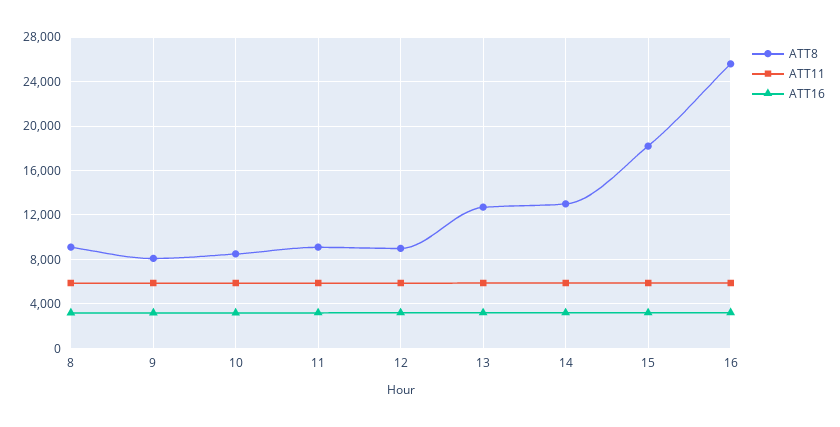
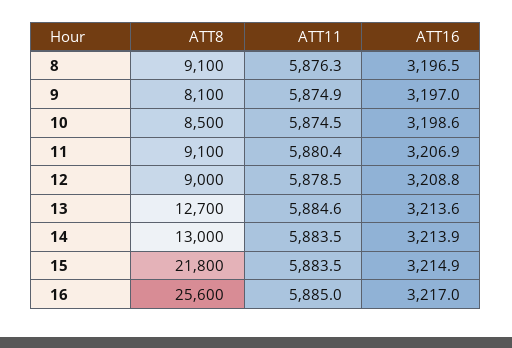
  {
    "ATT8": {
      "8": 9100,
      "9": 8100,
      "10": 8500,
      "11": 9100,
      "12": 9000,
      "13": 12700,
      "14": 13000,
-     "15": 18000,
+     "15": 21800,
      "16": 25600
    },
    "ATT11": {
      "8": 5876.3,
      "9": 5874.9,
      "10": 5874.5,
      "11": 5880.4,
      "12": 5878.5,
      "13": 5884.6,
      "14": 5883.5,
      "15": 5883.5,
      "16": 5885
    },
    "ATT16": {
      "8": 3196.5,
      "9": 3197,
      "10": 3198.6,
      "11": 3206.9,
      "12": 3208.8,
      "13": 3213.6,
      "14": 3213.9,
      "15": 3214.9,
      "16": 3217
    }
  }

